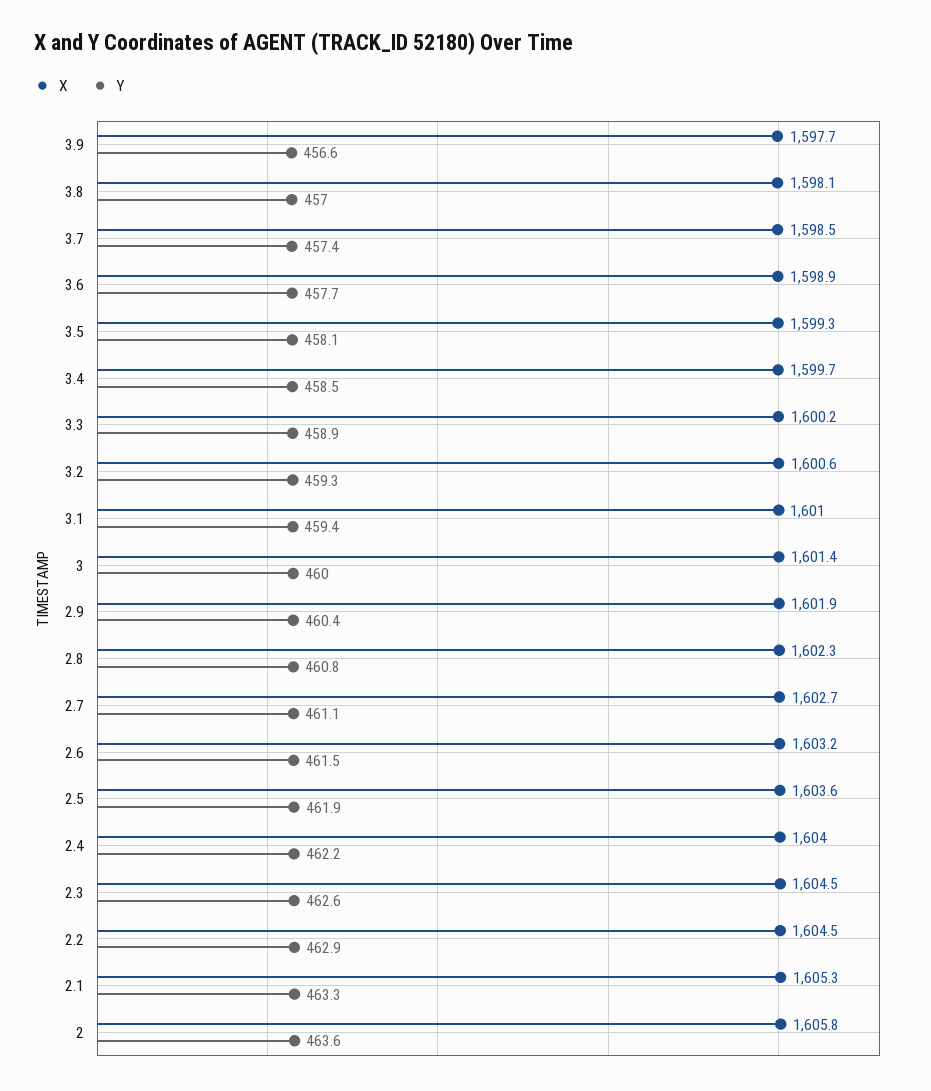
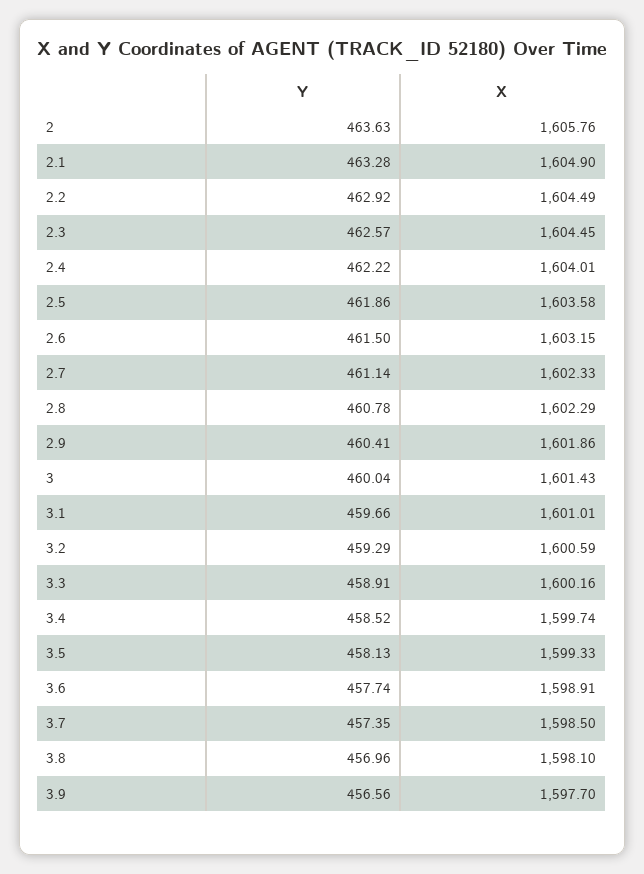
  {
    "X": {
      "3.9": 1597.7,
      "3.8": 1598.1,
      "3.7": 1598.5,
      "3.6": 1598.91,
      "3.5": 1599.33,
      "3.4": 1599.74,
      "3.3": 1600.16,
      "3.2": 1600.59,
      "3.1": 1601.01,
      "3": 1601.43,
      "2.9": 1601.86,
      "2.8": 1602.29,
-     "2.7": 1602.7,
+     "2.7": 1602.33,
      "2.6": 1603.15,
      "2.5": 1603.58,
      "2.4": 1604.01,
      "2.3": 1604.45,
      "2.2": 1604.49,
-     "2.1": 1605.3,
+     "2.1": 1604.9,
      "2": 1605.76
    },
    "Y": {
      "3.9": 456.56,
      "3.8": 456.96,
      "3.7": 457.35,
      "3.6": 457.74,
      "3.5": 458.13,
      "3.4": 458.52,
      "3.3": 458.91,
      "3.2": 459.29,
-     "3.1": 459.4,
+     "3.1": 459.66,
      "3": 460.04,
      "2.9": 460.41,
      "2.8": 460.78,
      "2.7": 461.14,
      "2.6": 461.5,
      "2.5": 461.86,
      "2.4": 462.22,
      "2.3": 462.57,
      "2.2": 462.92,
      "2.1": 463.28,
      "2": 463.63
    }
  }

